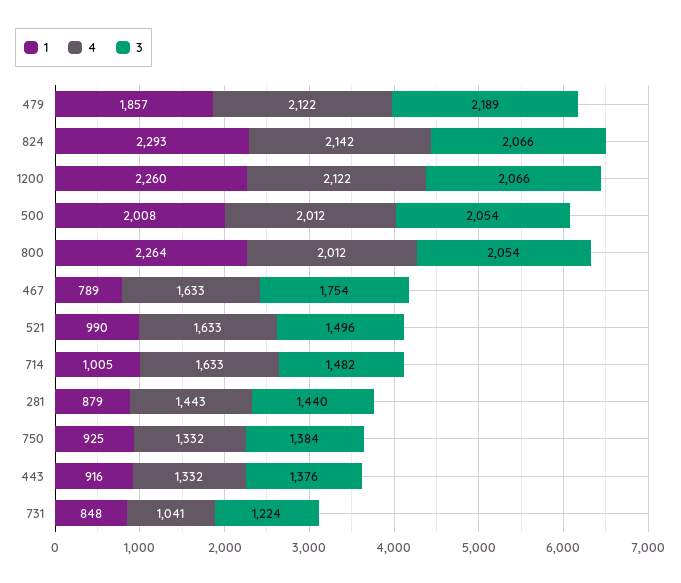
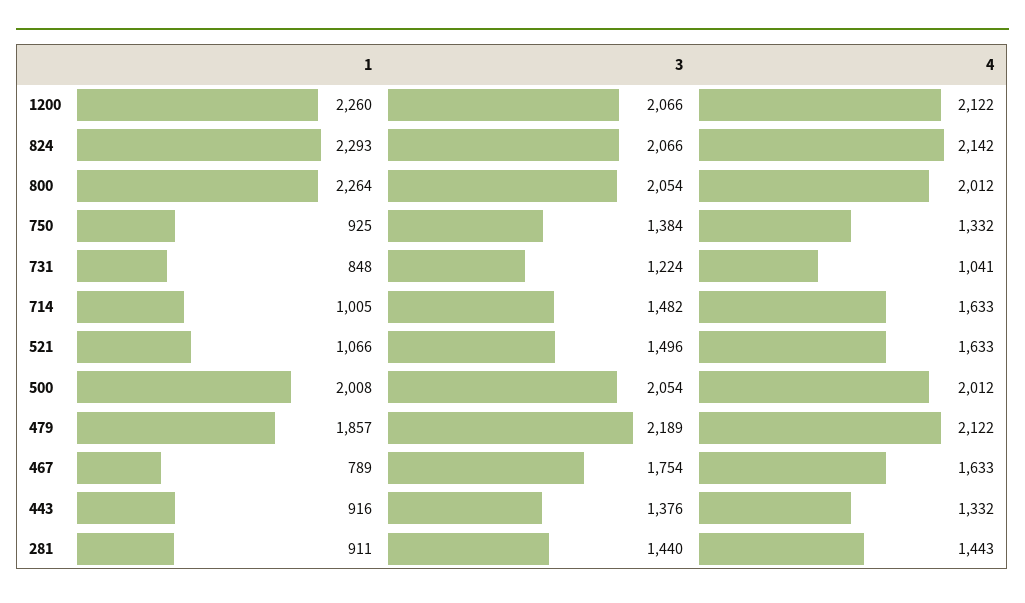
  {
    "1": {
      "479": 1857,
      "824": 2293,
      "1200": 2260,
      "500": 2008,
      "800": 2264,
      "467": 789,
-     "521": 990,
+     "521": 1066,
      "714": 1005,
-     "281": 879,
+     "281": 911,
      "750": 925,
      "443": 916,
      "731": 848
    },
    "4": {
      "479": 2122,
      "824": 2142,
      "1200": 2122,
      "500": 2012,
      "800": 2012,
      "467": 1633,
      "521": 1633,
      "714": 1633,
      "281": 1443,
      "750": 1332,
      "443": 1332,
      "731": 1041
    },
    "3": {
      "479": 2189,
      "824": 2066,
      "1200": 2066,
      "500": 2054,
      "800": 2054,
      "467": 1754,
      "521": 1496,
      "714": 1482,
      "281": 1440,
      "750": 1384,
      "443": 1376,
      "731": 1224
    }
  }

